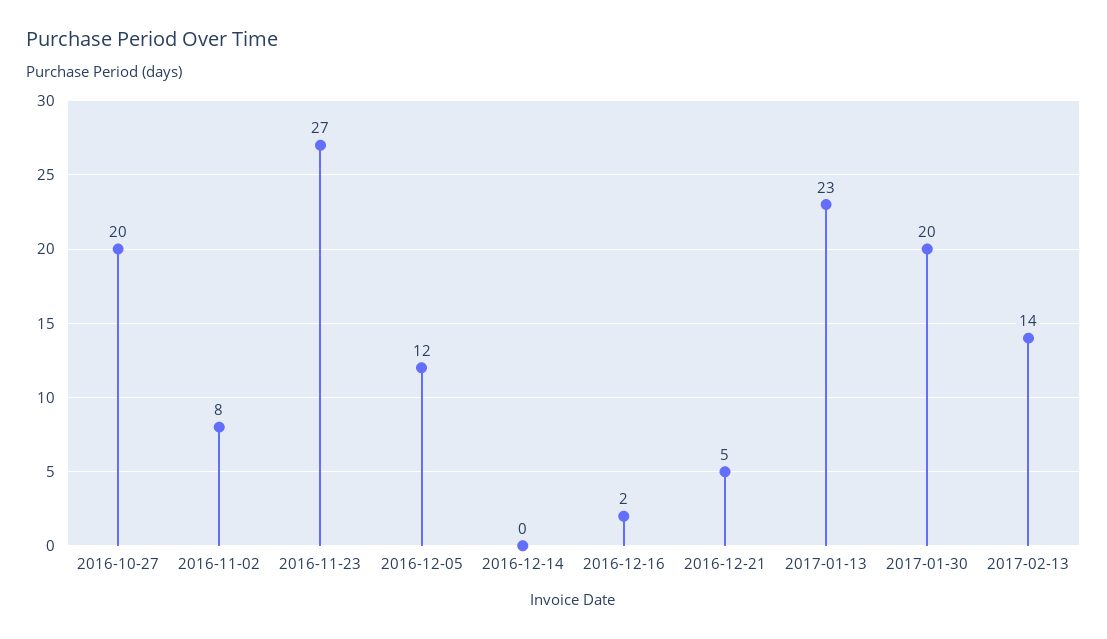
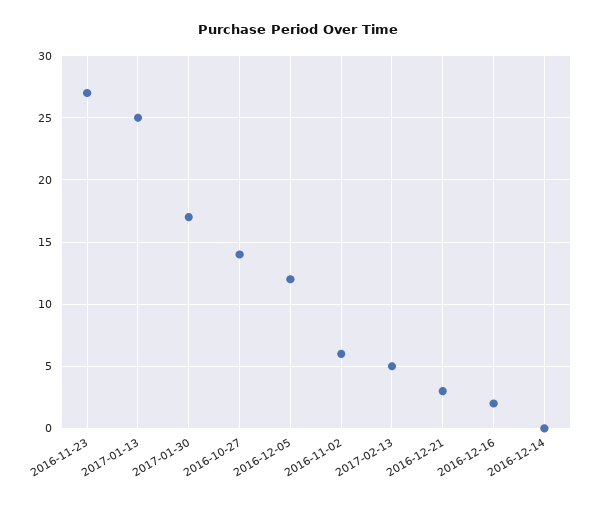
  {
-   "2016-10-27": 20,
+   "2016-10-27": 14,
-   "2016-11-02": 8,
+   "2016-11-02": 6,
    "2016-11-23": 27,
    "2016-12-05": 12,
    "2016-12-14": 0,
    "2016-12-16": 2,
-   "2016-12-21": 5,
+   "2016-12-21": 3,
-   "2017-01-13": 23,
+   "2017-01-13": 25,
-   "2017-01-30": 20,
+   "2017-01-30": 17,
-   "2017-02-13": 14
+   "2017-02-13": 5
  }

